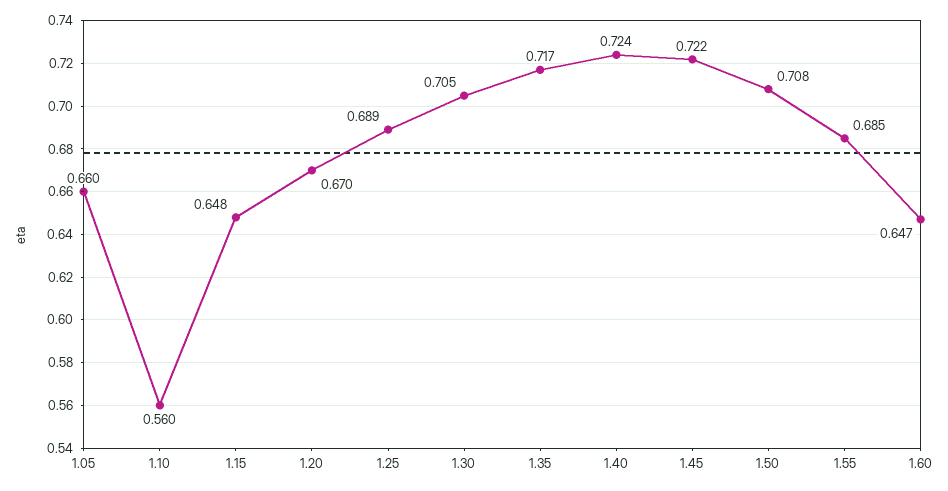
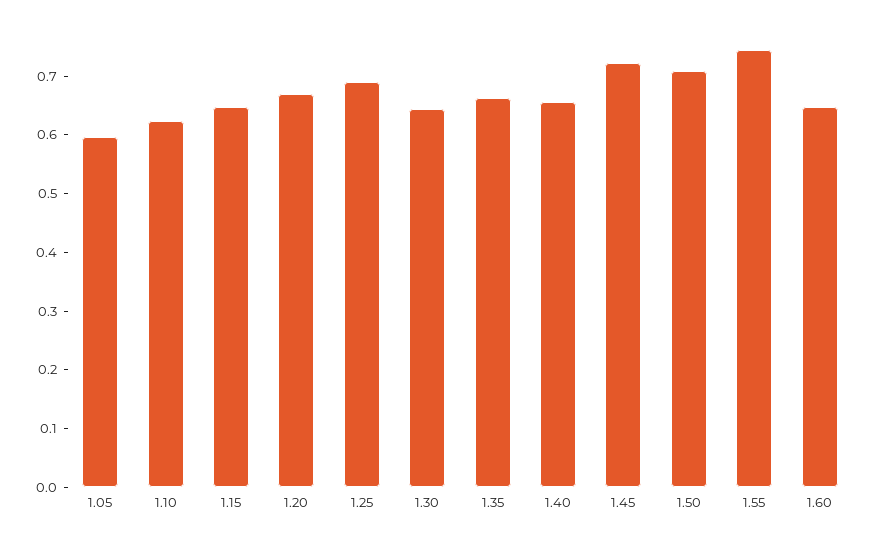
  {
-   "1.05": 0.66,
+   "1.05": 0.6,
-   "1.10": 0.56,
+   "1.10": 0.62,
    "1.15": 0.648,
    "1.20": 0.67,
    "1.25": 0.689,
-   "1.30": 0.705,
+   "1.30": 0.64,
-   "1.35": 0.717,
+   "1.35": 0.66,
-   "1.40": 0.724,
+   "1.40": 0.66,
    "1.45": 0.722,
    "1.50": 0.708,
-   "1.55": 0.685,
+   "1.55": 0.74,
    "1.60": 0.647
  }

